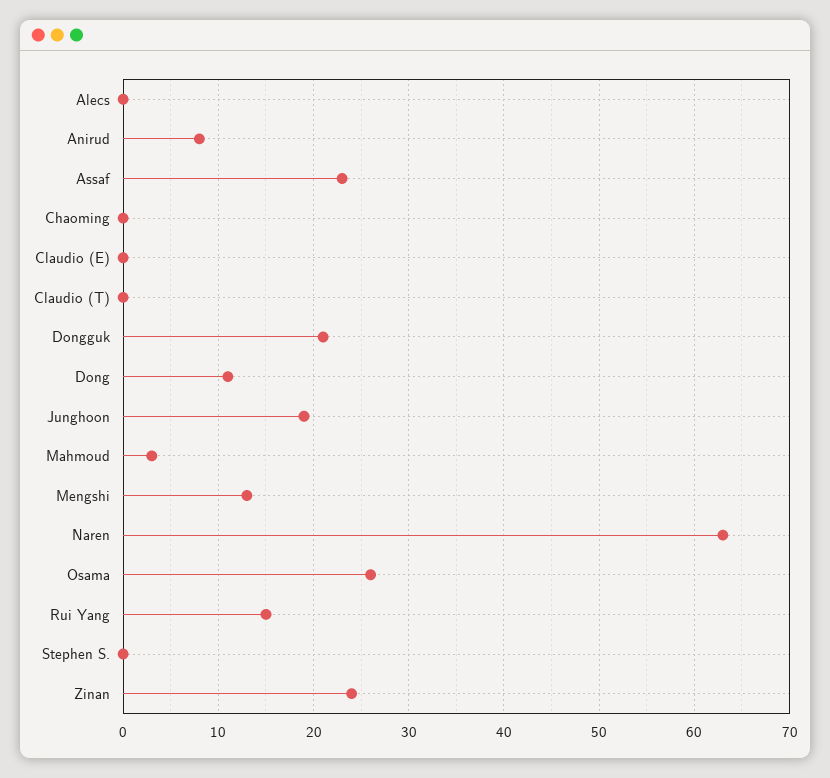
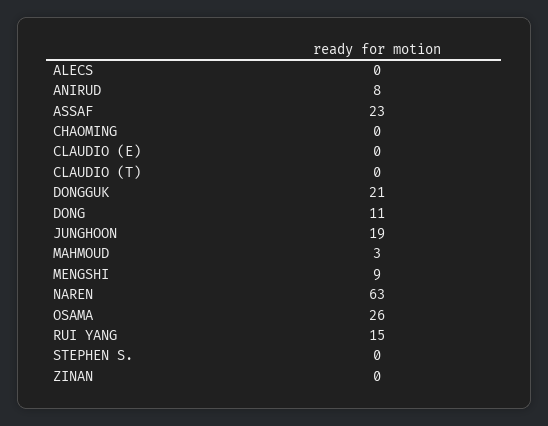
  {
    "Alecs": 0,
    "Anirud": 8,
    "Assaf": 23,
    "Chaoming": 0,
    "Claudio (E)": 0,
    "Claudio (T)": 0,
    "Dongguk": 21,
    "Dong": 11,
    "Junghoon": 19,
    "Mahmoud": 3,
-   "Mengshi": 13,
+   "Mengshi": 9,
    "Naren": 63,
    "Osama": 26,
    "Rui Yang": 15,
    "Stephen S.": 0,
-   "Zinan": 24
+   "Zinan": 0
  }

